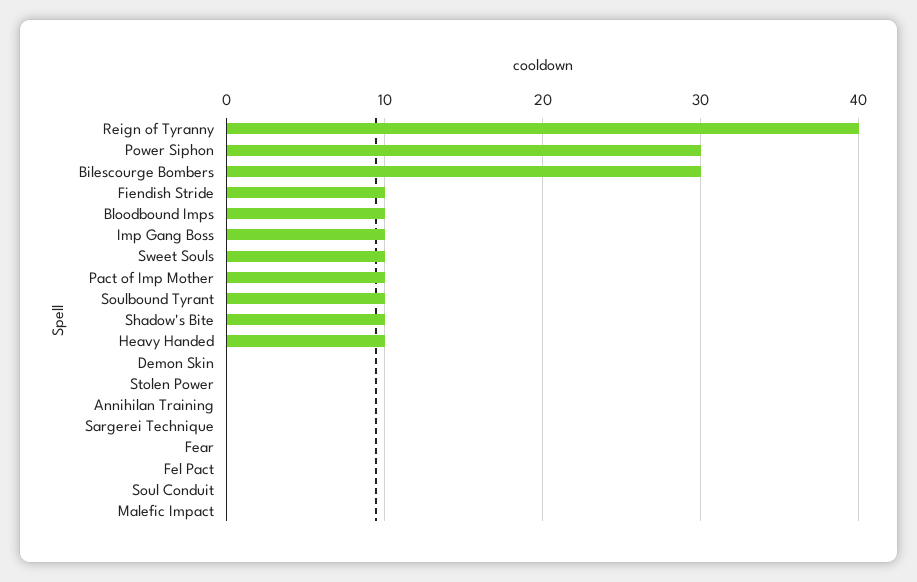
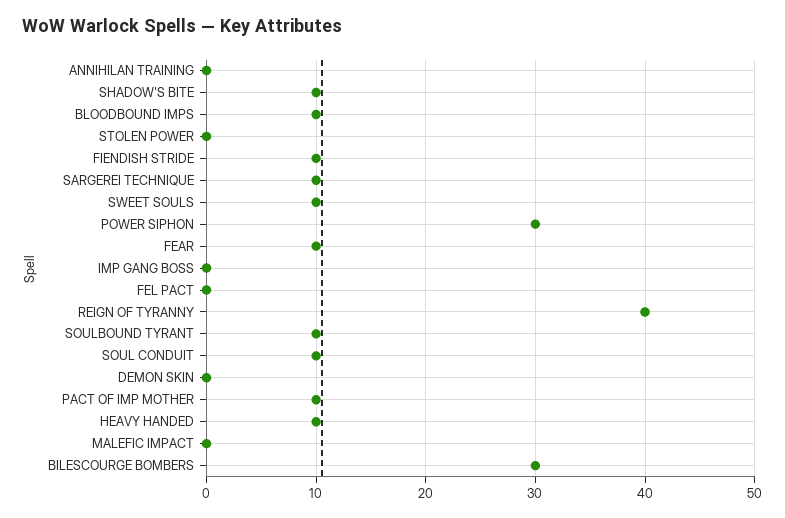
  {
    "Reign of Tyranny": 40,
    "Power Siphon": 30,
    "Bilescourge Bombers": 30,
    "Fiendish Stride": 10,
    "Bloodbound Imps": 10,
-   "Imp Gang Boss": 10,
+   "Imp Gang Boss": 0,
    "Sweet Souls": 10,
    "Pact of Imp Mother": 10,
    "Soulbound Tyrant": 10,
    "Shadow's Bite": 10,
    "Heavy Handed": 10,
    "Demon Skin": 0,
    "Stolen Power": 0,
    "Annihilan Training": 0,
-   "Sargerei Technique": 0,
+   "Sargerei Technique": 10,
-   "Fear": 0,
+   "Fear": 10,
    "Fel Pact": 0,
-   "Soul Conduit": 0,
+   "Soul Conduit": 10,
    "Malefic Impact": 0
  }

